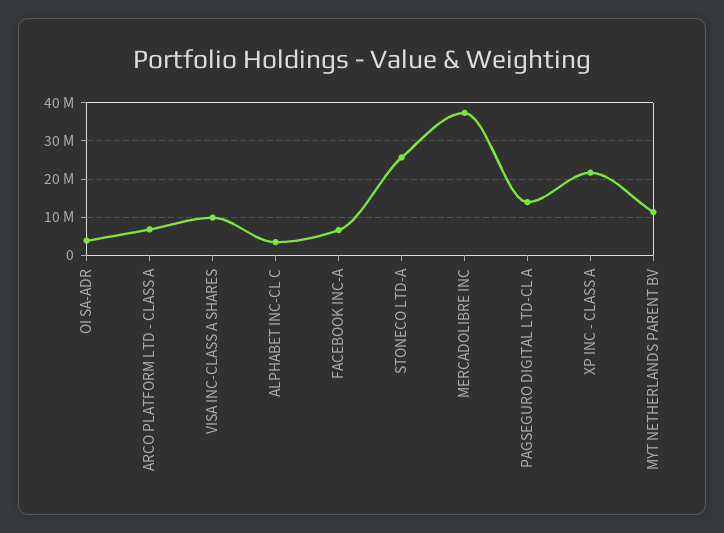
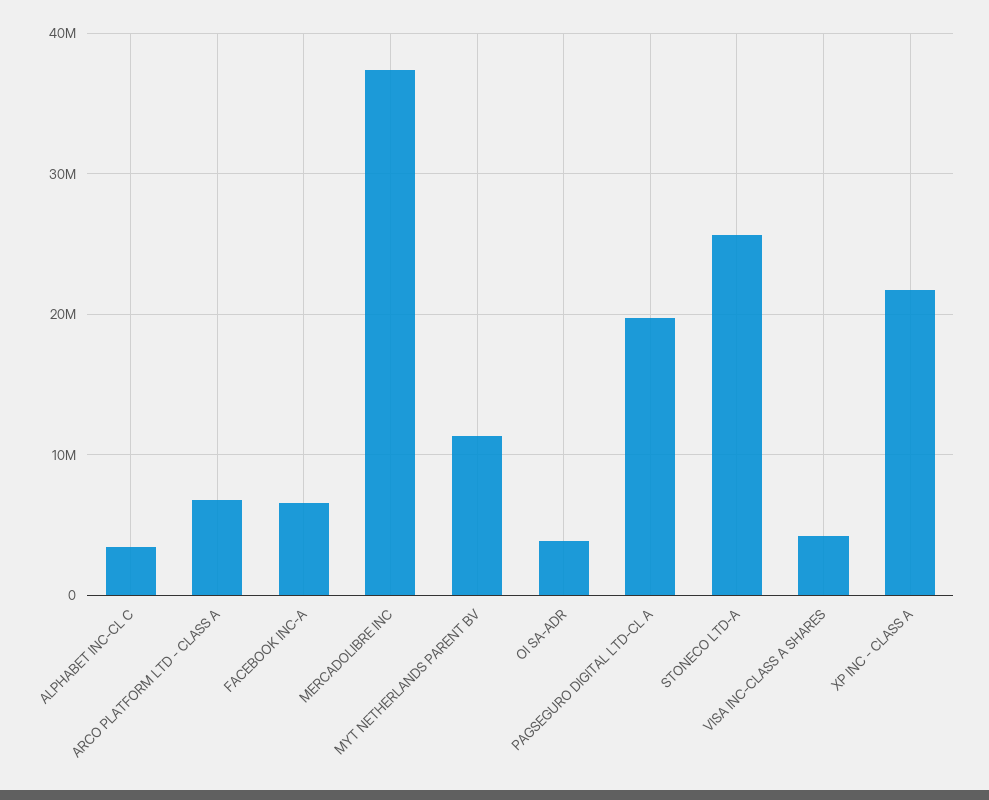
  {
    "OI SA-ADR": 4000000,
    "ARCO PLATFORM LTD - CLASS A": 7000000,
-   "VISA INC-CLASS A SHARES": 10000000,
+   "VISA INC-CLASS A SHARES": 4000000,
    "ALPHABET INC-CL C": 3000000,
    "FACEBOOK INC-A": 7000000,
    "STONECO LTD-A": 26000000,
    "MERCADOLIBRE INC": 37000000,
-   "PAGSEGURO DIGITAL LTD-CL A": 14000000,
+   "PAGSEGURO DIGITAL LTD-CL A": 20000000,
    "XP INC - CLASS A": 22000000,
    "MYT NETHERLANDS PARENT BV": 11000000
  }

